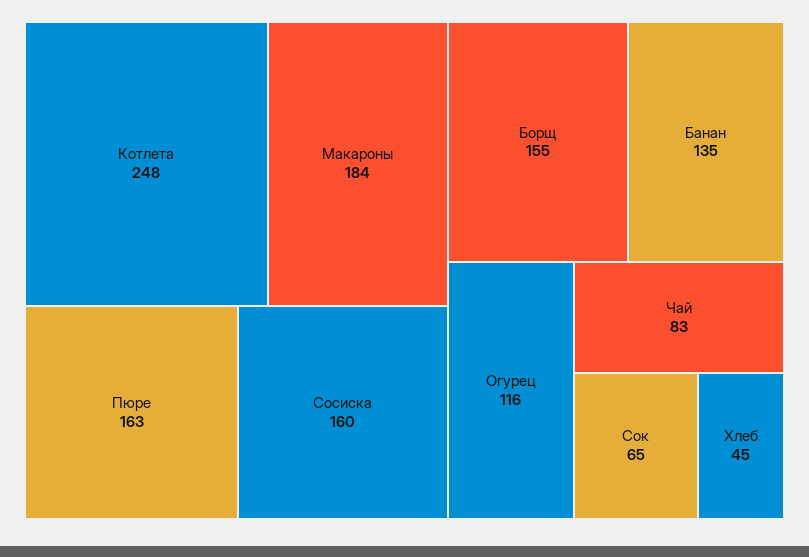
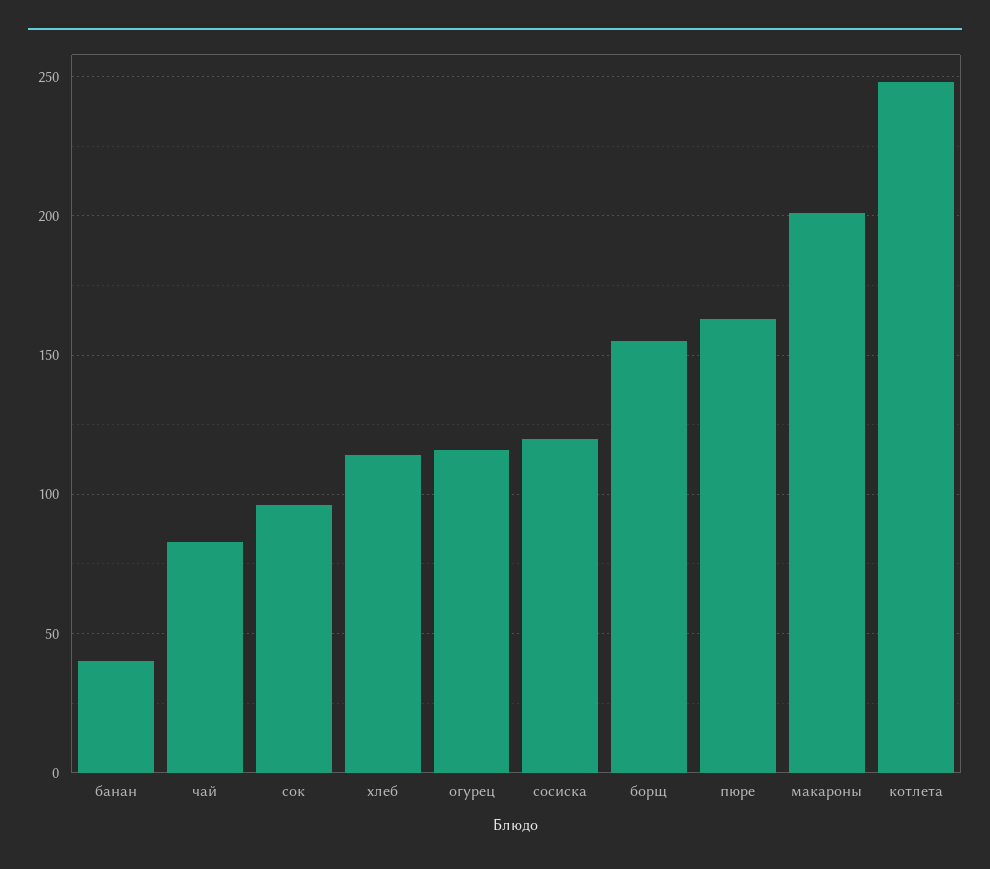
  {
    "Котлета": 248,
-   "Макароны": 184,
+   "Макароны": 200,
    "Пюре": 163,
-   "Сосиска": 160,
+   "Сосиска": 120,
    "Борщ": 155,
-   "Банан": 135,
+   "Банан": 40,
    "Огурец": 116,
    "Чай": 83,
-   "Сок": 65,
+   "Сок": 95,
-   "Хлеб": 45
+   "Хлеб": 115
  }

